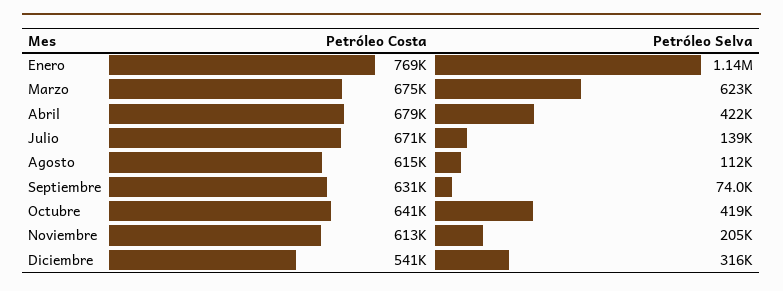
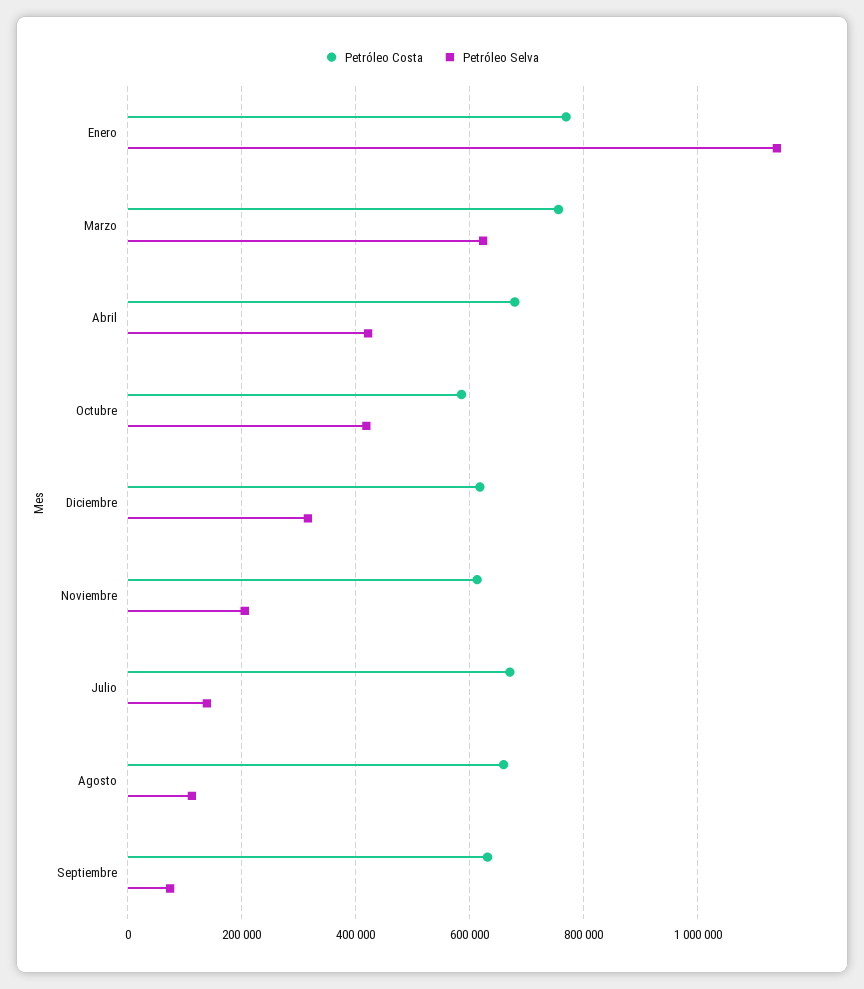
  {
    "Petróleo Costa": {
      "Enero": 769000,
-     "Marzo": 675000,
+     "Marzo": 760000,
      "Abril": 679000,
      "Julio": 671000,
-     "Agosto": 615000,
+     "Agosto": 660000,
      "Septiembre": 631000,
-     "Octubre": 641000,
+     "Octubre": 580000,
      "Noviembre": 613000,
-     "Diciembre": 541000
+     "Diciembre": 620000
    },
    "Petróleo Selva": {
      "Enero": 1140000,
      "Marzo": 623000,
      "Abril": 422000,
      "Julio": 139000,
      "Agosto": 112000,
      "Septiembre": 74000,
      "Octubre": 419000,
      "Noviembre": 205000,
      "Diciembre": 316000
    }
  }

